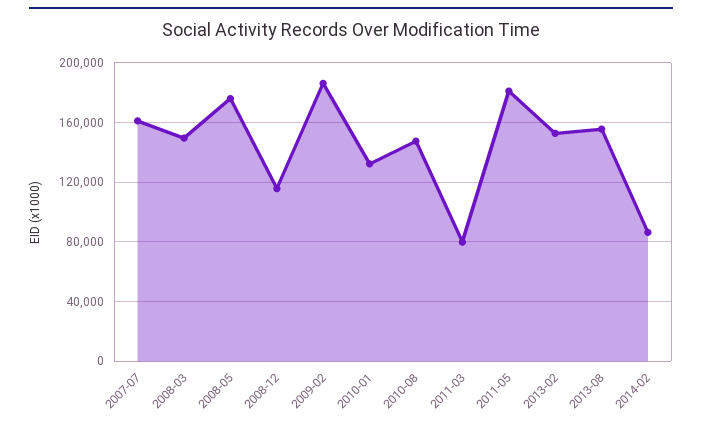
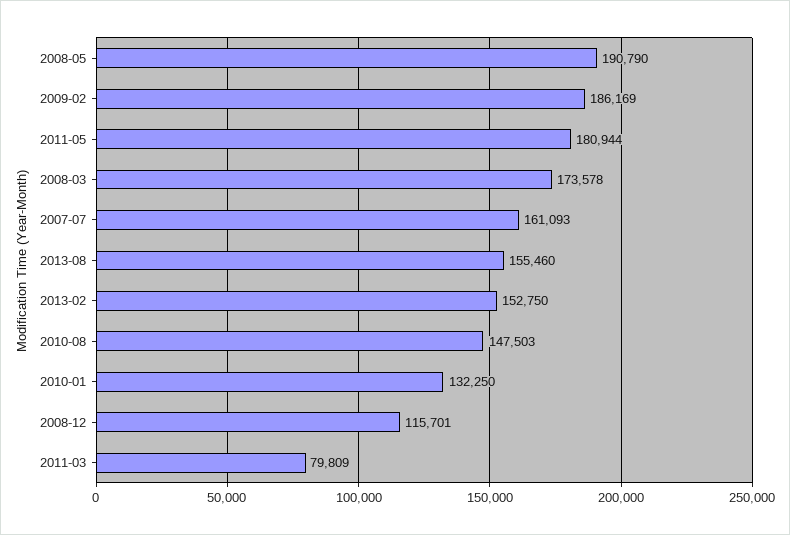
  {
    "2007-07": 161093,
-   "2008-03": 150000,
+   "2008-03": 173578,
-   "2008-05": 175000,
+   "2008-05": 190790,
    "2008-12": 115701,
    "2009-02": 186169,
    "2010-01": 132250,
    "2010-08": 147503,
    "2011-03": 79809,
    "2011-05": 180944,
    "2013-02": 152750,
-   "2013-08": 155460,
+   "2013-08": 155460
-   "2014-02": 85000
  }

